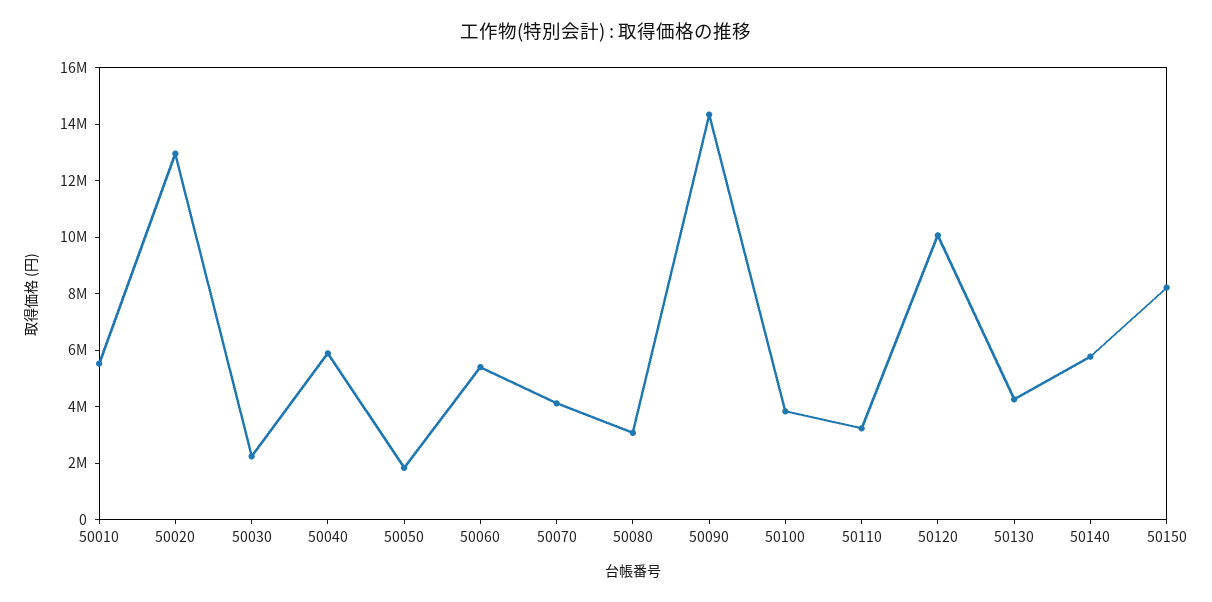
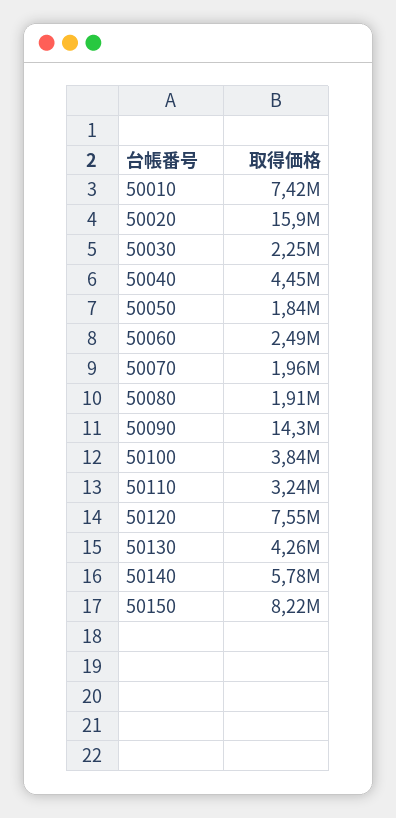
  {
-   "50010": 5500000,
+   "50010": 7420000,
-   "50020": 13000000,
+   "50020": 15900000,
    "50030": 2250000,
-   "50040": 6000000,
+   "50040": 4450000,
    "50050": 1840000,
-   "50060": 5500000,
+   "50060": 2490000,
-   "50070": 4000000,
+   "50070": 1960000,
-   "50080": 3000000,
+   "50080": 1910000,
    "50090": 14300000,
    "50100": 3840000,
    "50110": 3240000,
-   "50120": 10000000,
+   "50120": 7550000,
    "50130": 4260000,
    "50140": 5780000,
    "50150": 8220000
  }

